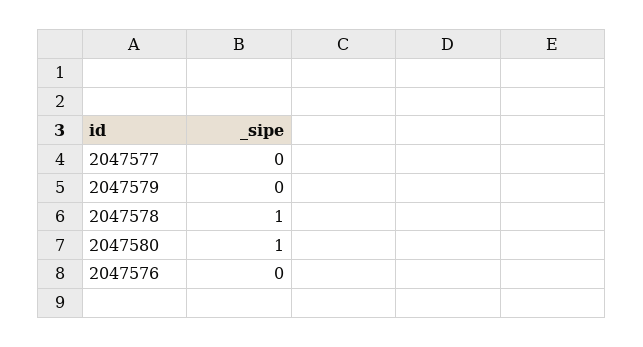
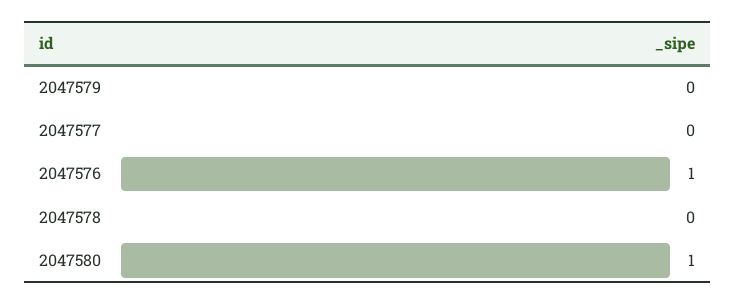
  {
    "2047577": 0,
    "2047579": 0,
-   "2047578": 1,
+   "2047578": 0,
    "2047580": 1,
-   "2047576": 0
+   "2047576": 1
  }

